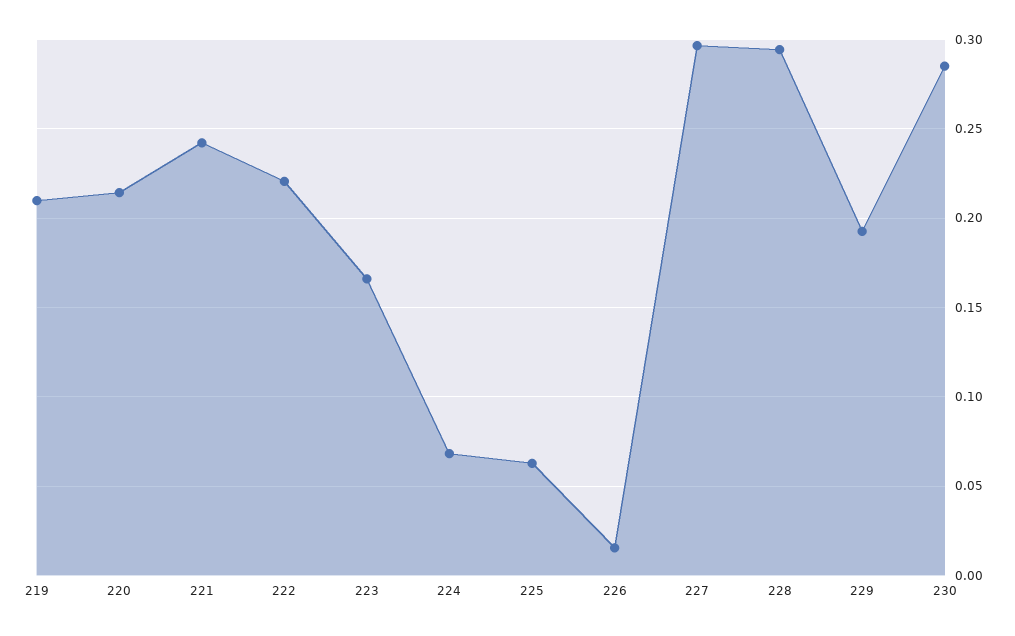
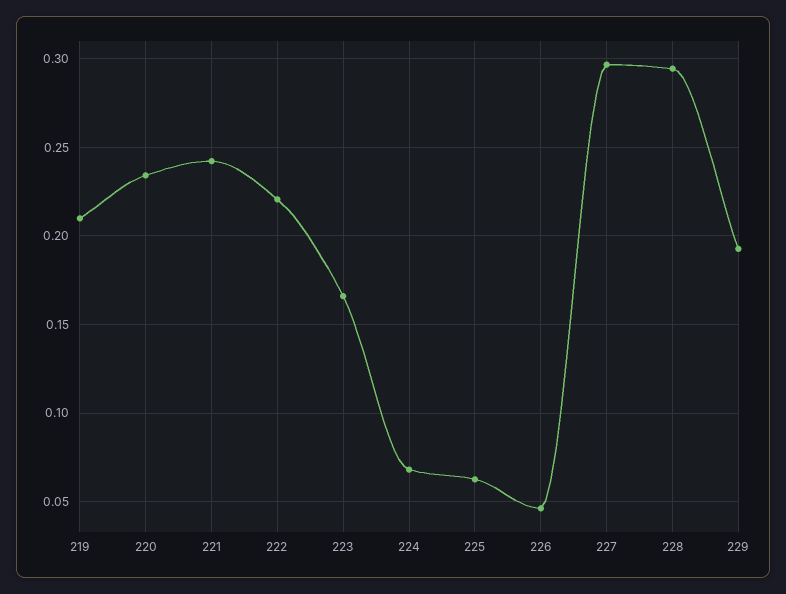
  {
    "219": 0.21,
-   "220": 0.215,
+   "220": 0.235,
    "221": 0.24,
    "222": 0.22,
    "223": 0.165,
    "224": 0.07,
    "225": 0.065,
-   "226": 0.015,
+   "226": 0.045,
    "227": 0.295,
    "228": 0.295,
-   "229": 0.195,
+   "229": 0.195
-   "230": 0.285
  }

